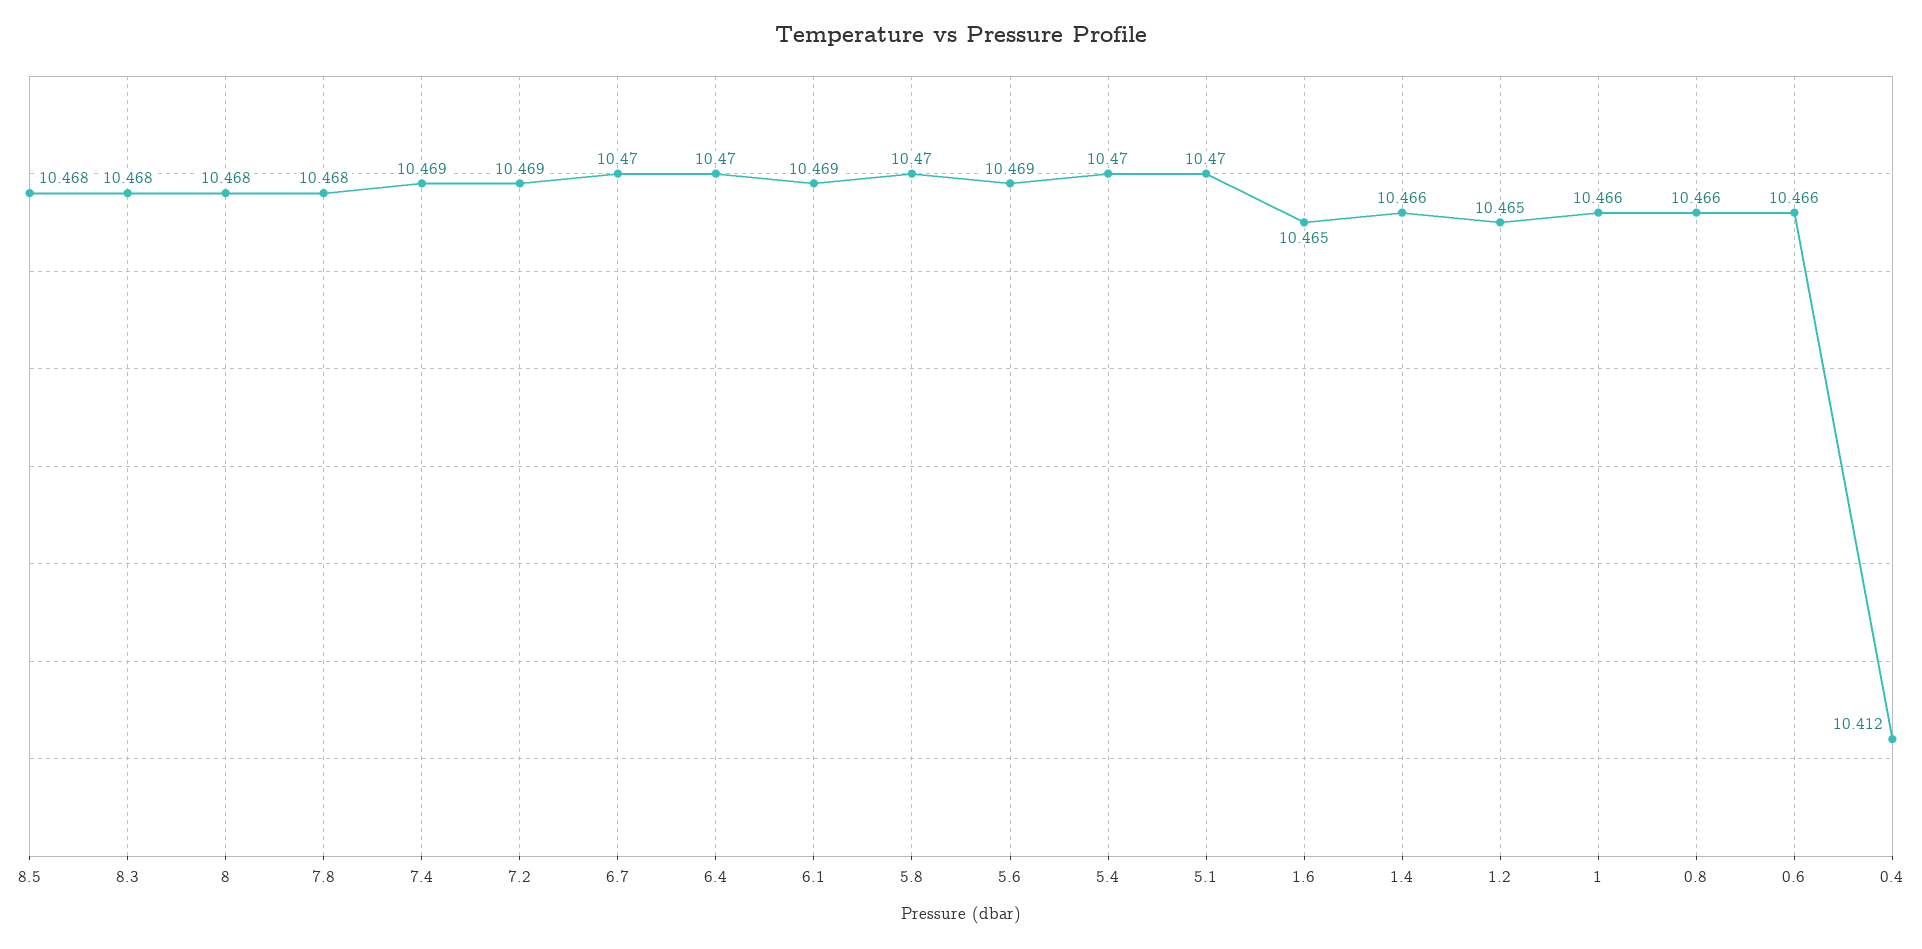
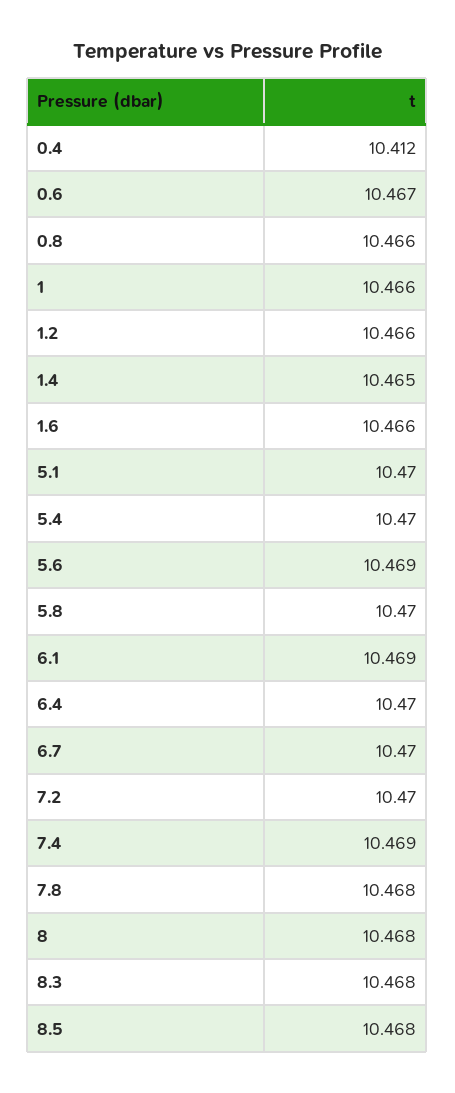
  {
    "8.5": 10.468,
    "8.3": 10.468,
    "8": 10.468,
    "7.8": 10.468,
    "7.4": 10.469,
-   "7.2": 10.469,
+   "7.2": 10.47,
    "6.7": 10.47,
    "6.4": 10.47,
    "6.1": 10.469,
    "5.8": 10.47,
    "5.6": 10.469,
    "5.4": 10.47,
    "5.1": 10.47,
-   "1.6": 10.465,
+   "1.6": 10.466,
-   "1.4": 10.466,
+   "1.4": 10.465,
-   "1.2": 10.465,
+   "1.2": 10.466,
    "1": 10.466,
    "0.8": 10.466,
-   "0.6": 10.466,
+   "0.6": 10.467,
    "0.4": 10.412
  }

